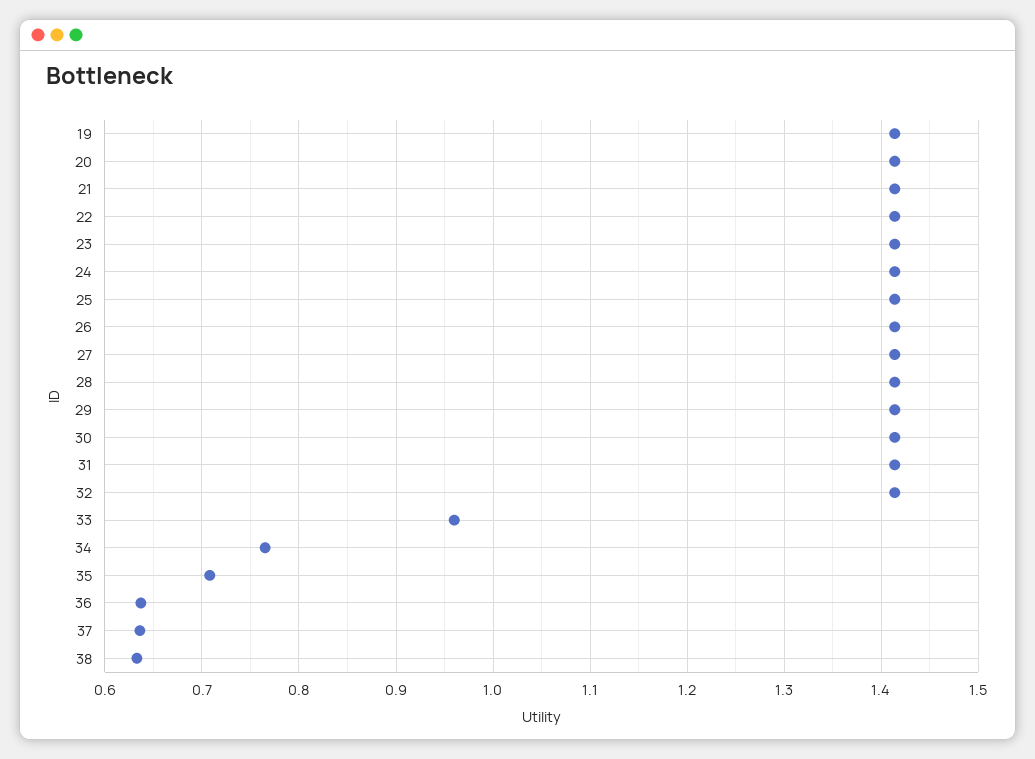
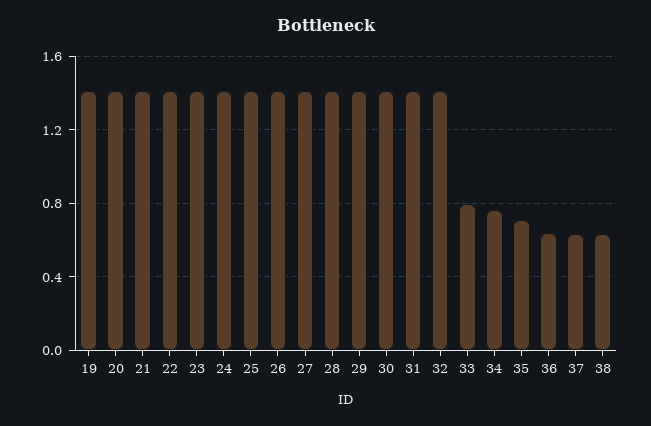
  {
    "19": 1.41,
    "20": 1.41,
    "21": 1.41,
    "22": 1.41,
    "23": 1.41,
    "24": 1.41,
    "25": 1.41,
    "26": 1.41,
    "27": 1.41,
    "28": 1.41,
    "29": 1.41,
    "30": 1.41,
    "31": 1.41,
    "32": 1.41,
-   "33": 0.96,
+   "33": 0.8,
    "34": 0.77,
    "35": 0.71,
    "36": 0.64,
    "37": 0.64,
    "38": 0.63
  }

